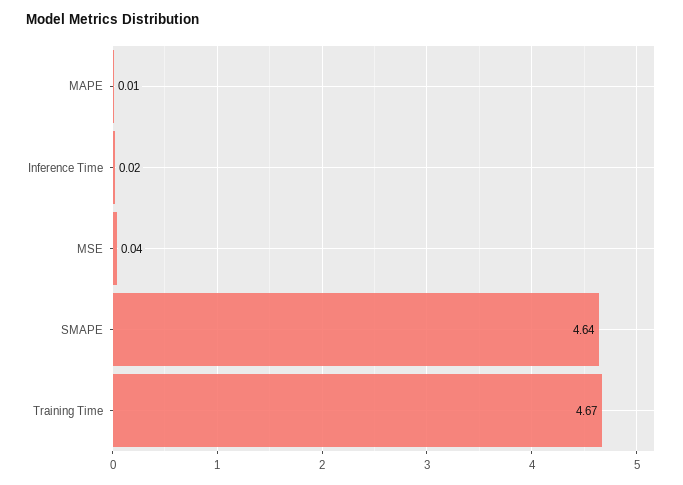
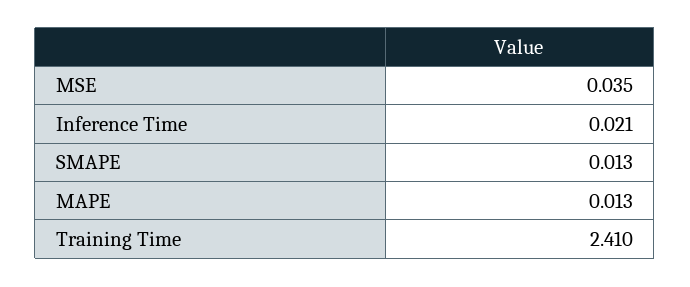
  {
    "MAPE": 0.013,
    "Inference Time": 0.021,
    "MSE": 0.035,
-   "SMAPE": 4.64,
+   "SMAPE": 0.013,
-   "Training Time": 4.67
+   "Training Time": 2.41
  }

